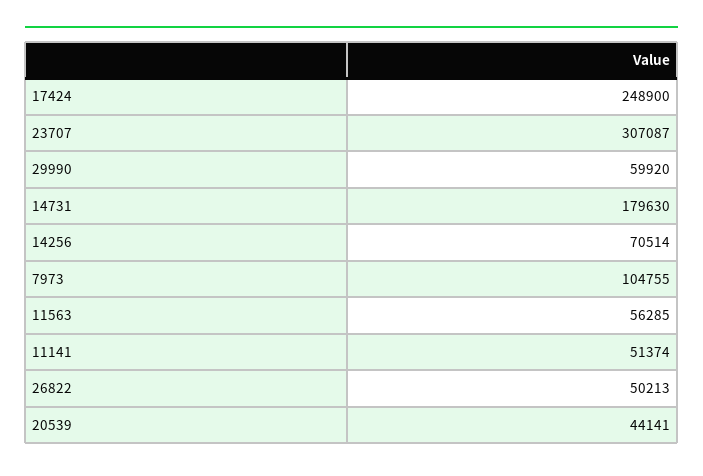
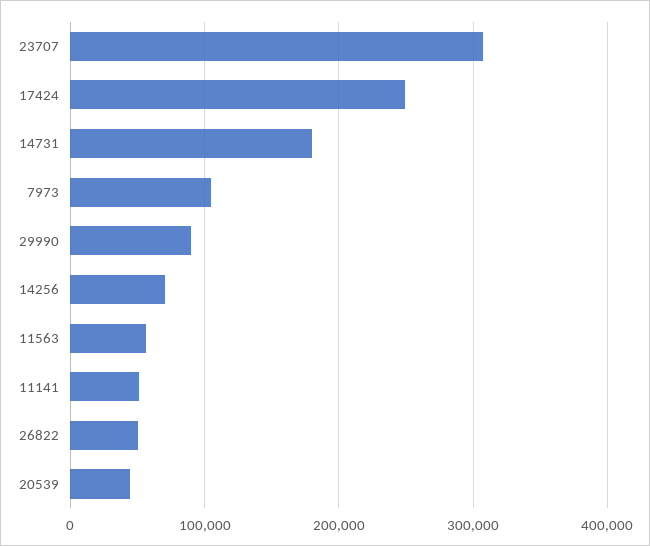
  {
    "17424": 248900,
    "23707": 307087,
-   "29990": 59920,
+   "29990": 90000,
    "14731": 179630,
    "14256": 70514,
    "7973": 104755,
    "11563": 56285,
    "11141": 51374,
    "26822": 50213,
    "20539": 44141
  }

